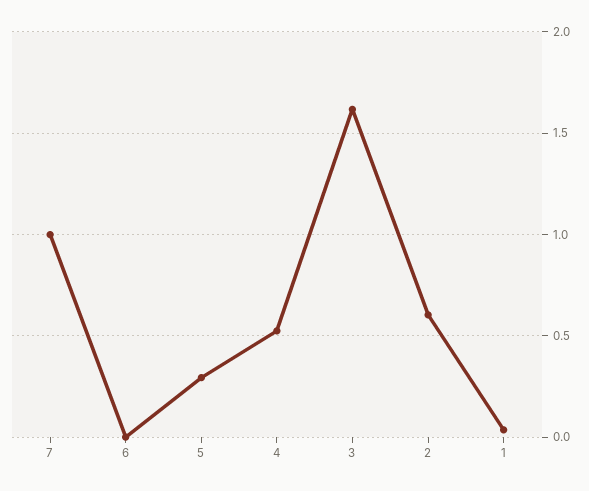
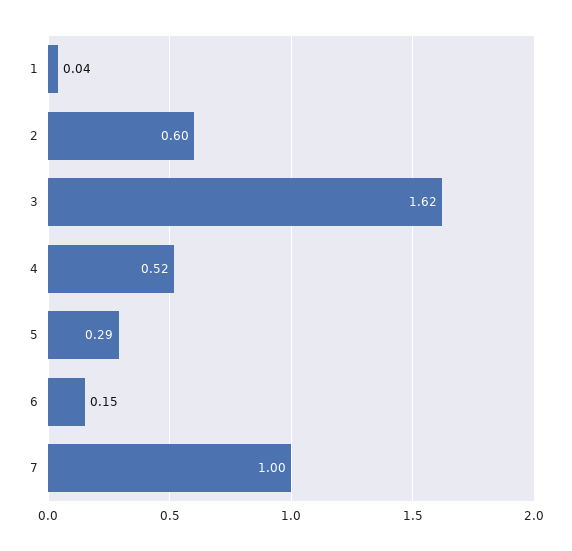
  {
    "7": 1,
-   "6": 0,
+   "6": 0.15,
    "5": 0.29,
    "4": 0.52,
    "3": 1.62,
    "2": 0.6,
    "1": 0.04
  }

